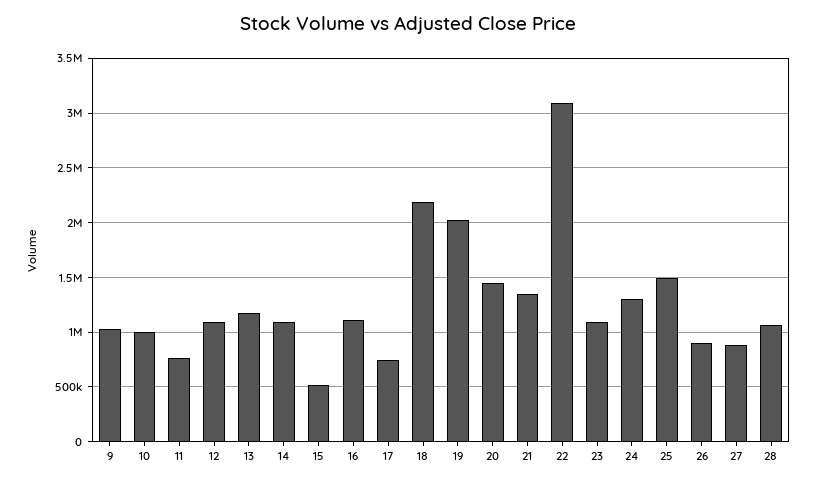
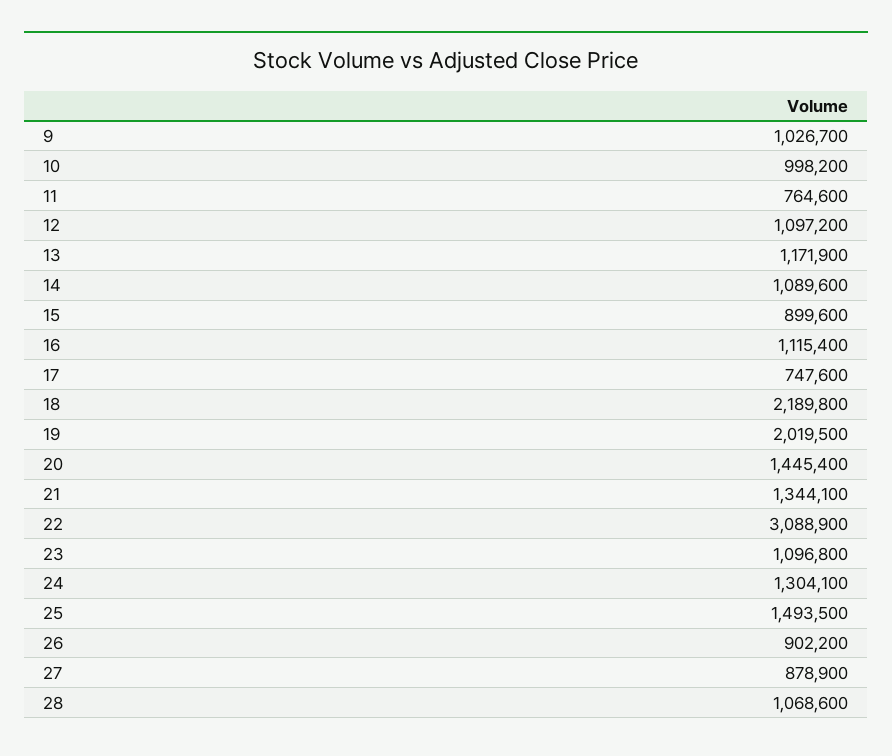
  {
    "9": 1026700,
    "10": 998200,
    "11": 764600,
    "12": 1097200,
    "13": 1171900,
    "14": 1089600,
-   "15": 500000,
+   "15": 899600,
    "16": 1115400,
    "17": 747600,
    "18": 2189800,
    "19": 2019500,
    "20": 1445400,
    "21": 1344100,
    "22": 3088900,
    "23": 1096800,
    "24": 1304100,
    "25": 1493500,
    "26": 902200,
    "27": 878900,
    "28": 1068600
  }

